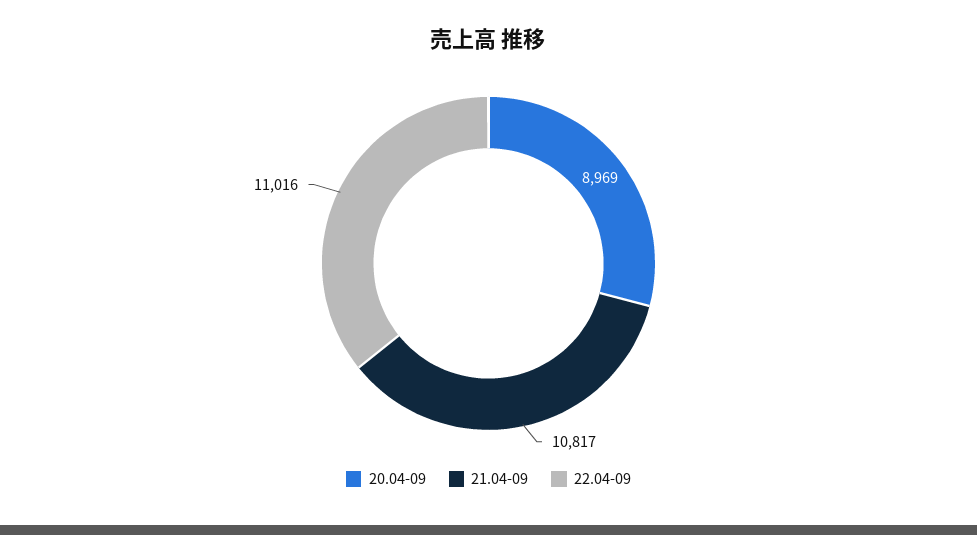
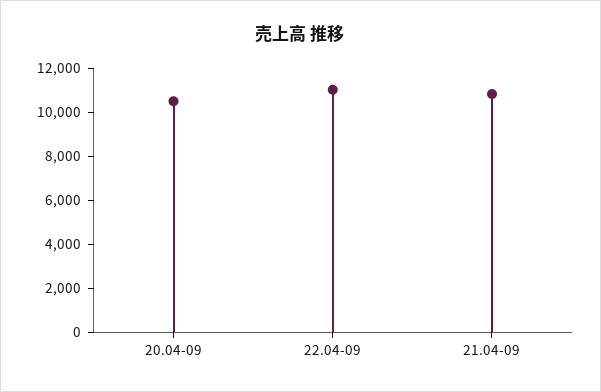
  {
-   "20.04-09": 8969,
+   "20.04-09": 10500,
    "21.04-09": 10817,
    "22.04-09": 11016
  }

